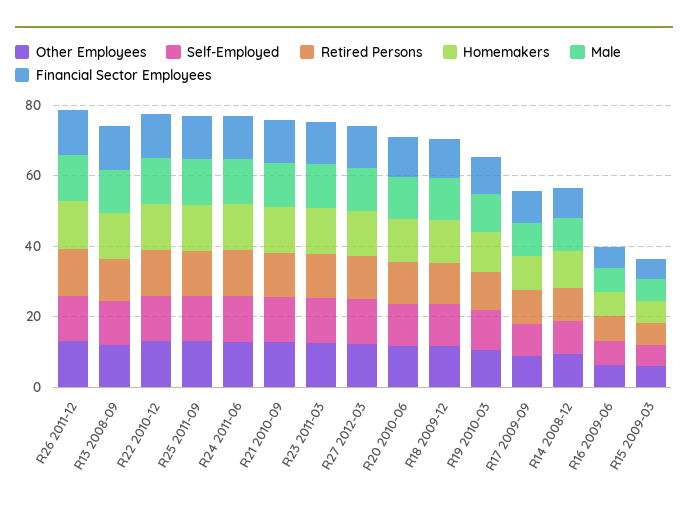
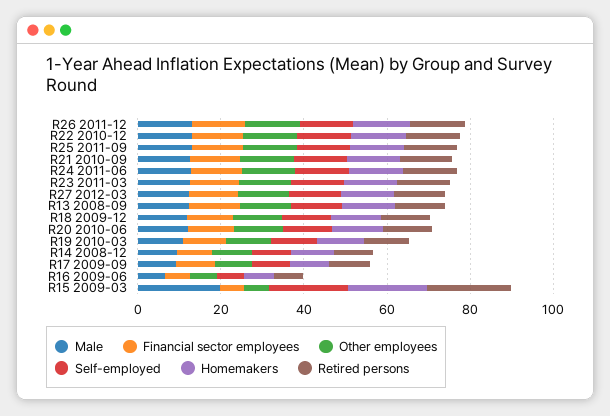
  {
    "Other Employees": {
      "R26 2011-12": 15,
      "R13 2008-09": 10,
      "R22 2010-12": 15,
      "R25 2011-09": 15,
      "R24 2011-06": 15,
      "R21 2010-09": 15,
      "R23 2011-03": 15,
      "R27 2012-03": 10,
      "R20 2010-06": 10,
      "R18 2009-12": 10,
      "R19 2010-03": 10,
      "R17 2009-09": 10,
      "R14 2008-12": 10,
      "R16 2009-06": 5,
      "R15 2009-03": 5
    },
    "Self-Employed": {
      "R26 2011-12": 15,
      "R13 2008-09": 10,
      "R22 2010-12": 15,
      "R25 2011-09": 15,
      "R24 2011-06": 15,
      "R21 2010-09": 15,
      "R23 2011-03": 15,
      "R27 2012-03": 15,
      "R20 2010-06": 10,
      "R18 2009-12": 10,
      "R19 2010-03": 10,
      "R17 2009-09": 10,
      "R14 2008-12": 10,
      "R16 2009-06": 5,
-     "R15 2009-03": 5
+     "R15 2009-03": 20
    },
    "Retired Persons": {
      "R26 2011-12": 15,
      "R13 2008-09": 10,
      "R22 2010-12": 15,
      "R25 2011-09": 15,
      "R24 2011-06": 15,
      "R21 2010-09": 15,
      "R23 2011-03": 15,
      "R27 2012-03": 10,
      "R20 2010-06": 10,
      "R18 2009-12": 10,
      "R19 2010-03": 10,
      "R17 2009-09": 10,
      "R14 2008-12": 10,
      "R16 2009-06": 5,
-     "R15 2009-03": 5
+     "R15 2009-03": 20
    },
    "Homemakers": {
      "R26 2011-12": 15,
      "R13 2008-09": 15,
      "R22 2010-12": 15,
      "R25 2011-09": 15,
      "R24 2011-06": 15,
      "R21 2010-09": 15,
      "R23 2011-03": 15,
      "R27 2012-03": 15,
      "R20 2010-06": 10,
      "R18 2009-12": 10,
      "R19 2010-03": 10,
      "R17 2009-09": 10,
      "R14 2008-12": 10,
      "R16 2009-06": 5,
-     "R15 2009-03": 5
+     "R15 2009-03": 20
    },
    "Male": {
      "R26 2011-12": 15,
      "R13 2008-09": 10,
      "R22 2010-12": 15,
      "R25 2011-09": 15,
      "R24 2011-06": 15,
      "R21 2010-09": 15,
      "R23 2011-03": 15,
      "R27 2012-03": 10,
      "R20 2010-06": 10,
      "R18 2009-12": 10,
      "R19 2010-03": 10,
      "R17 2009-09": 10,
      "R14 2008-12": 10,
      "R16 2009-06": 5,
-     "R15 2009-03": 5
+     "R15 2009-03": 20
    },
    "Financial Sector Employees": {
      "R26 2011-12": 15,
      "R13 2008-09": 10,
      "R22 2010-12": 10,
      "R25 2011-09": 10,
      "R24 2011-06": 10,
      "R21 2010-09": 10,
      "R23 2011-03": 10,
      "R27 2012-03": 10,
      "R20 2010-06": 10,
      "R18 2009-12": 10,
      "R19 2010-03": 10,
      "R17 2009-09": 10,
      "R14 2008-12": 10,
      "R16 2009-06": 5,
      "R15 2009-03": 5
    }
  }

